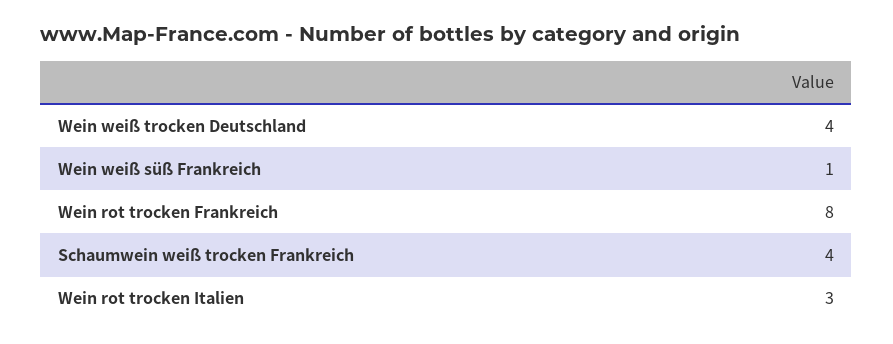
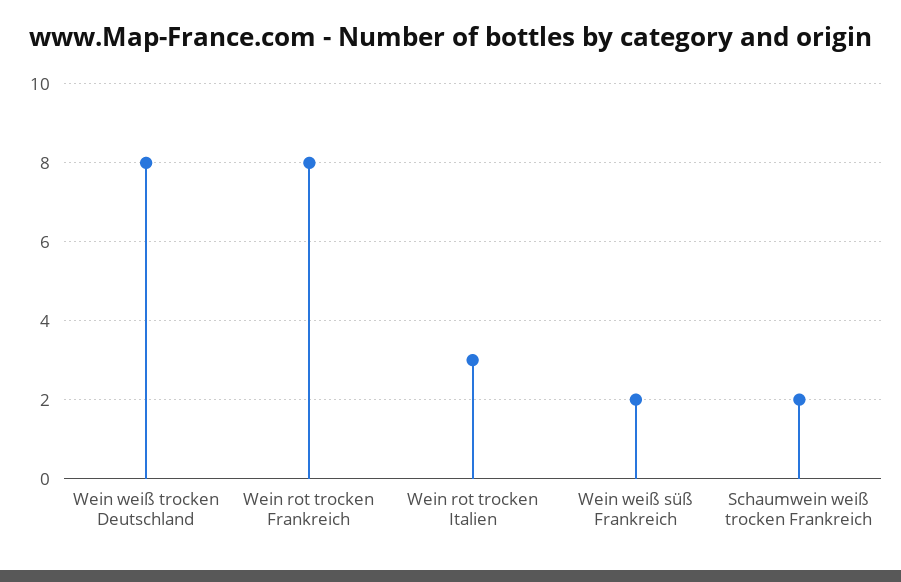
  {
-   "Wein weiß trocken Deutschland": 4,
+   "Wein weiß trocken Deutschland": 8,
-   "Wein weiß süß Frankreich": 1,
+   "Wein weiß süß Frankreich": 2,
    "Wein rot trocken Frankreich": 8,
-   "Schaumwein weiß trocken Frankreich": 4,
+   "Schaumwein weiß trocken Frankreich": 2,
    "Wein rot trocken Italien": 3
  }

